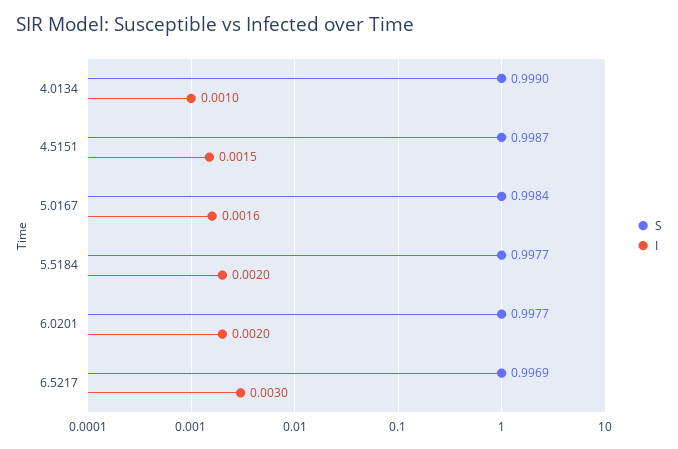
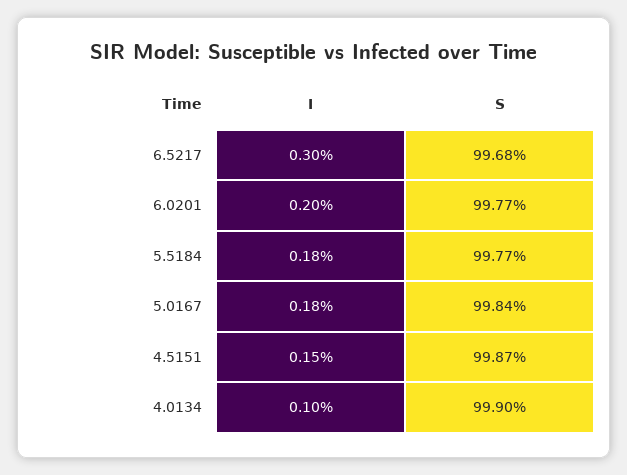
  {
    "S": {
      "4.0134": 0.999,
      "4.5151": 0.9987,
      "5.0167": 0.9984,
      "5.5184": 0.9977,
      "6.0201": 0.9977,
-     "6.5217": 0.9969
+     "6.5217": 0.9968
    },
    "I": {
      "4.0134": 0.001,
      "4.5151": 0.0015,
-     "5.0167": 0.0016,
+     "5.0167": 0.0018,
-     "5.5184": 0.002,
+     "5.5184": 0.0018,
      "6.0201": 0.002,
      "6.5217": 0.003
    }
  }

